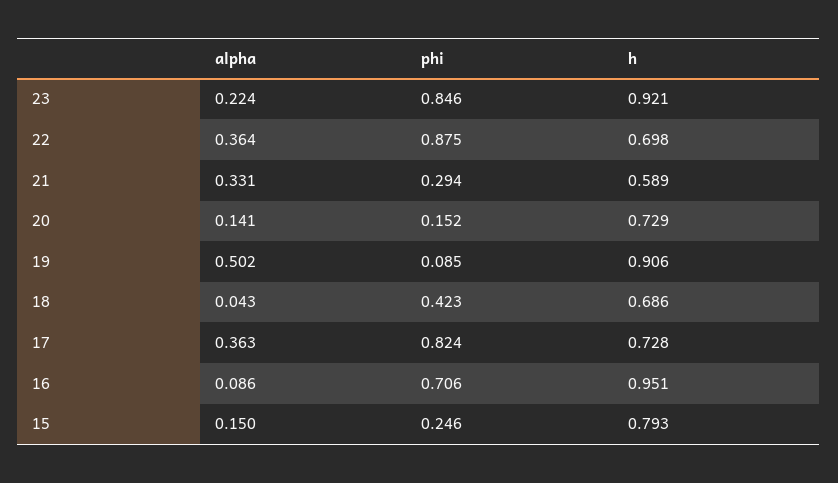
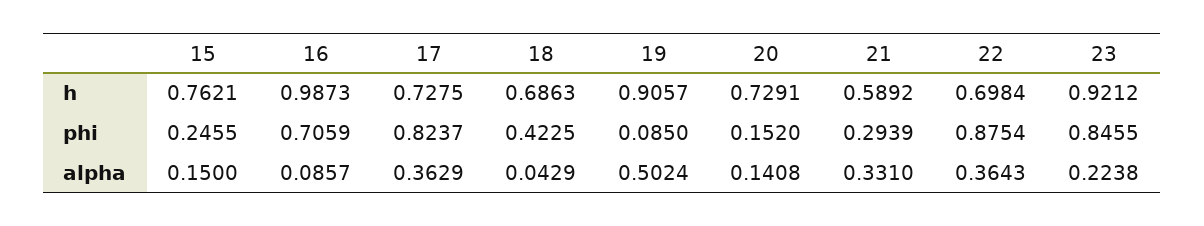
  {
    "alpha": {
      "23": 0.2238,
      "22": 0.3643,
      "21": 0.331,
      "20": 0.1408,
      "19": 0.5024,
      "18": 0.0429,
      "17": 0.3629,
      "16": 0.0857,
      "15": 0.15
    },
    "phi": {
      "23": 0.8455,
      "22": 0.8754,
      "21": 0.2939,
      "20": 0.152,
      "19": 0.085,
      "18": 0.4225,
      "17": 0.8237,
      "16": 0.7059,
      "15": 0.2455
    },
    "h": {
      "23": 0.9212,
      "22": 0.6984,
      "21": 0.5892,
      "20": 0.7291,
      "19": 0.9057,
      "18": 0.6863,
      "17": 0.7275,
-     "16": 0.951,
+     "16": 0.9873,
-     "15": 0.793
+     "15": 0.7621
    }
  }

